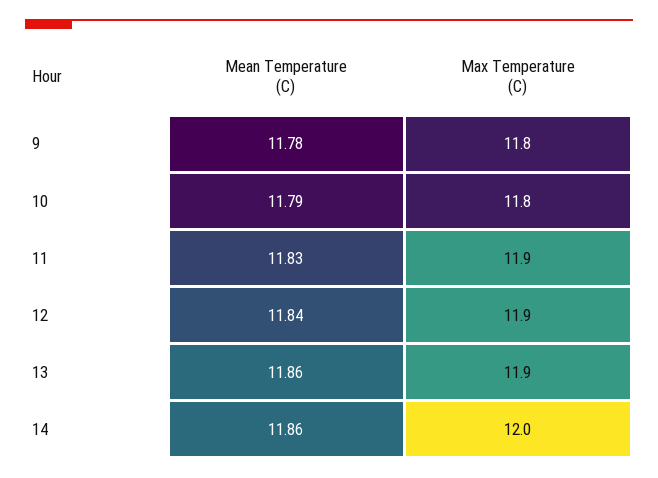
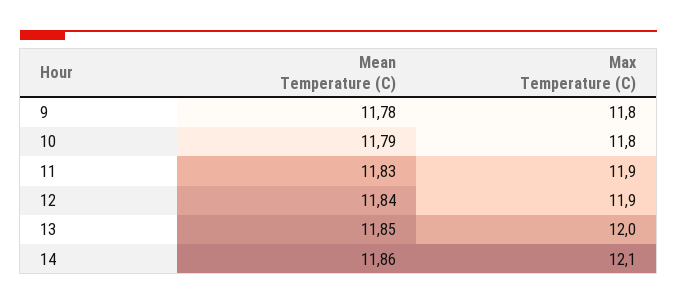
  {
    "Mean Temperature (C)": {
      "9": 11.78,
      "10": 11.79,
      "11": 11.83,
      "12": 11.84,
-     "13": 11.86,
+     "13": 11.85,
      "14": 11.86
    },
    "Max Temperature (C)": {
      "9": 11.8,
      "10": 11.8,
      "11": 11.9,
      "12": 11.9,
-     "13": 11.9,
+     "13": 12,
-     "14": 12
+     "14": 12.1
    }
  }

